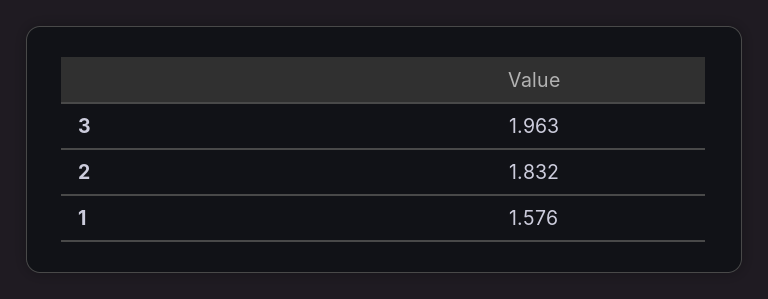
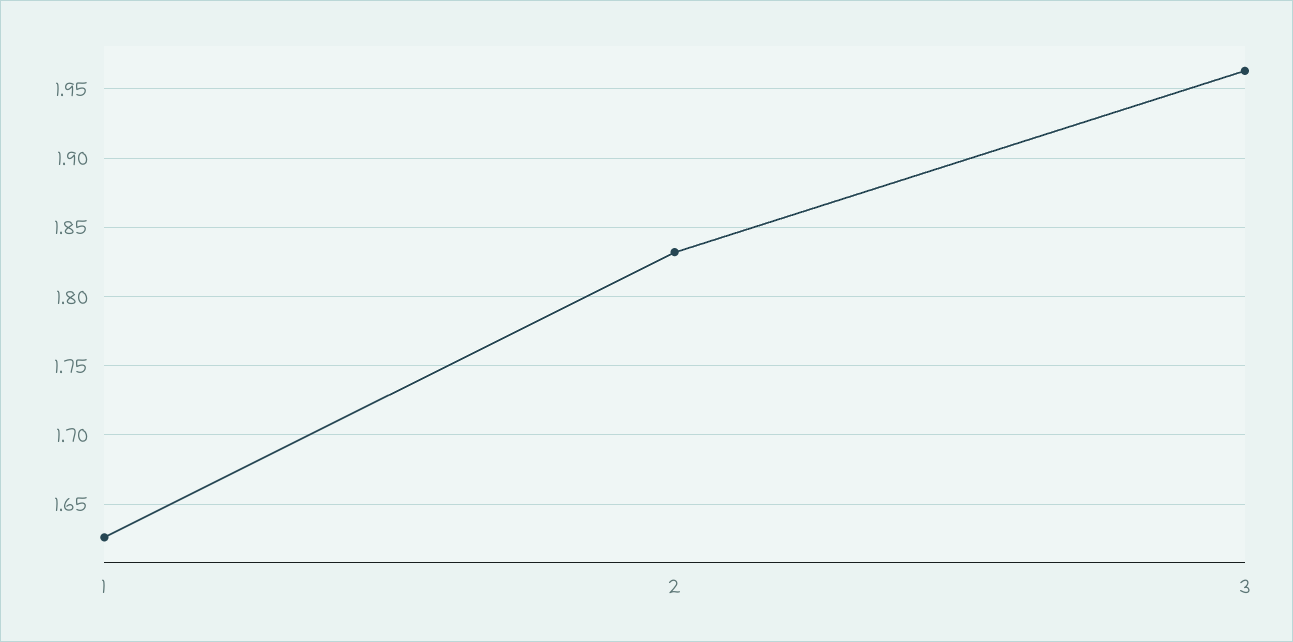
  {
    "3": 1.963,
    "2": 1.832,
-   "1": 1.576
+   "1": 1.625
  }

